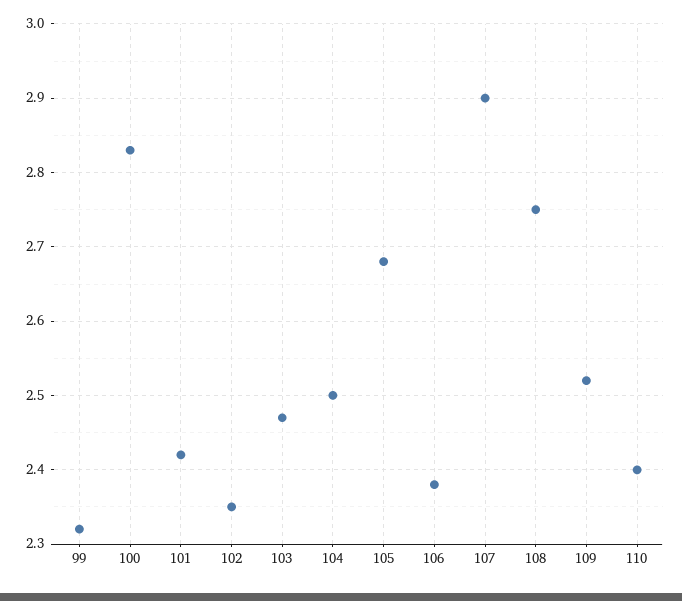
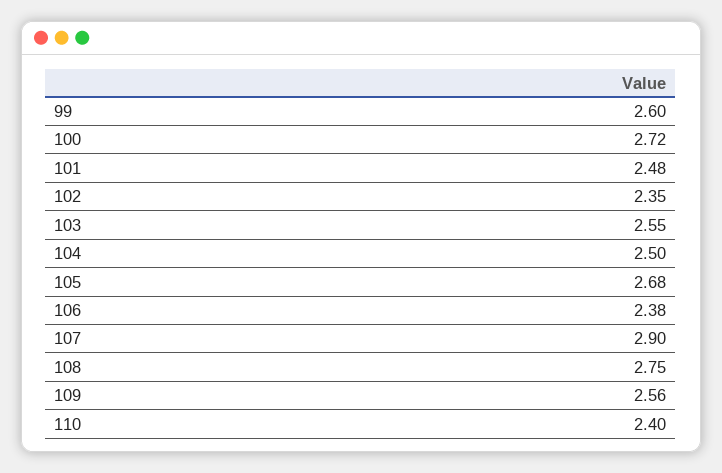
  {
-   "99": 2.32,
+   "99": 2.6,
-   "100": 2.83,
+   "100": 2.72,
-   "101": 2.42,
+   "101": 2.48,
    "102": 2.35,
-   "103": 2.47,
+   "103": 2.55,
    "104": 2.5,
    "105": 2.68,
    "106": 2.38,
    "107": 2.9,
    "108": 2.75,
-   "109": 2.52,
+   "109": 2.56,
    "110": 2.4
  }

